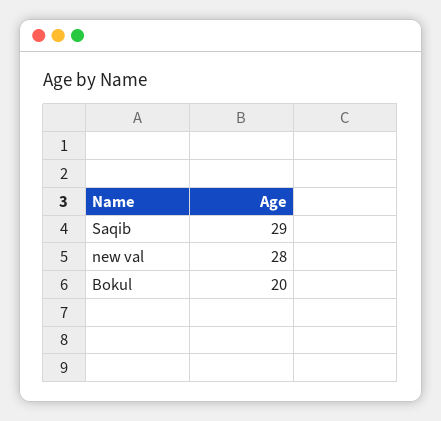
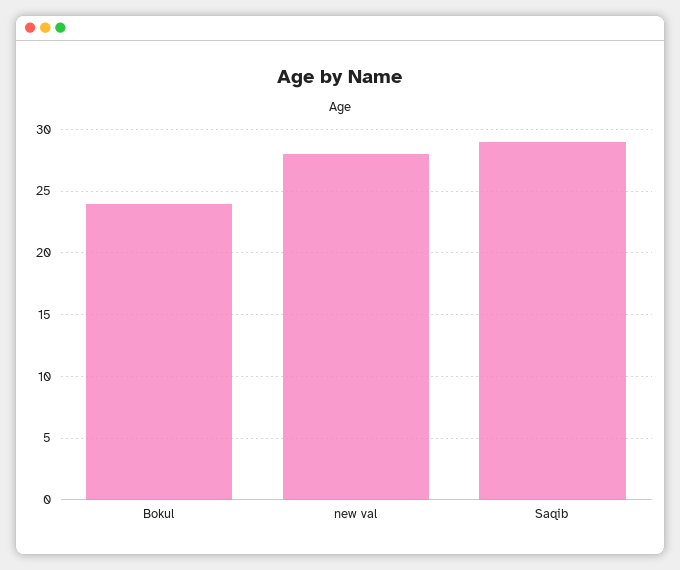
  {
    "Saqib": 29,
    "new val": 28,
-   "Bokul": 20
+   "Bokul": 24
  }

